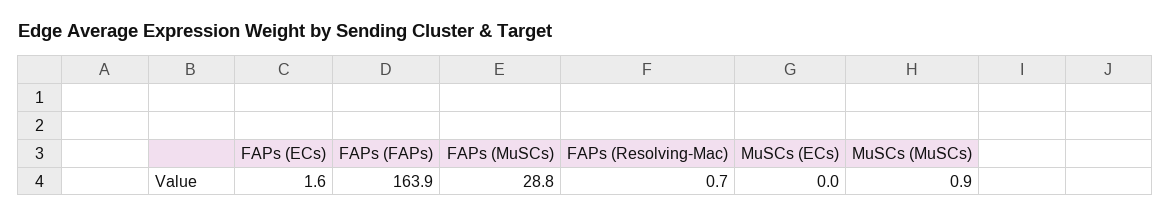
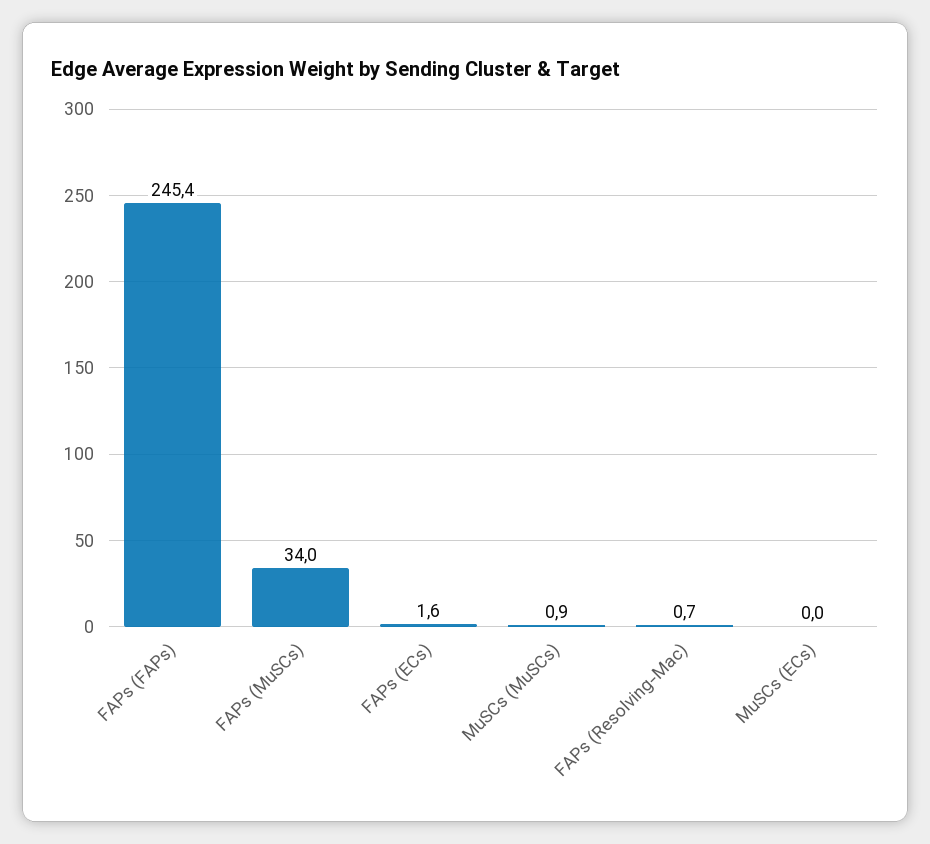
  {
    "FAPs (ECs)": 1.6,
-   "FAPs (FAPs)": 163.9,
+   "FAPs (FAPs)": 245.4,
-   "FAPs (MuSCs)": 28.8,
+   "FAPs (MuSCs)": 34,
    "FAPs (Resolving-Mac)": 0.7,
    "MuSCs (ECs)": 0,
    "MuSCs (MuSCs)": 0.9
  }

